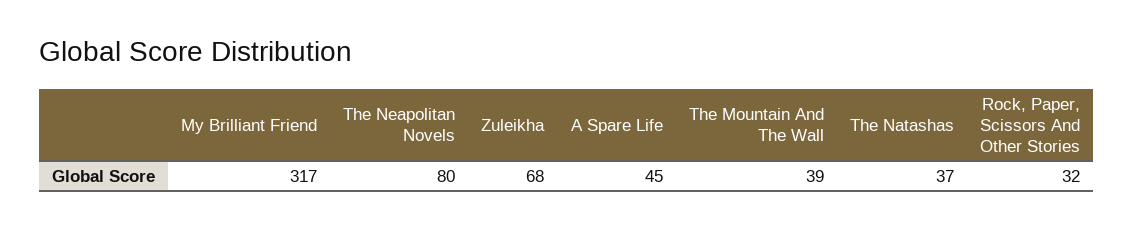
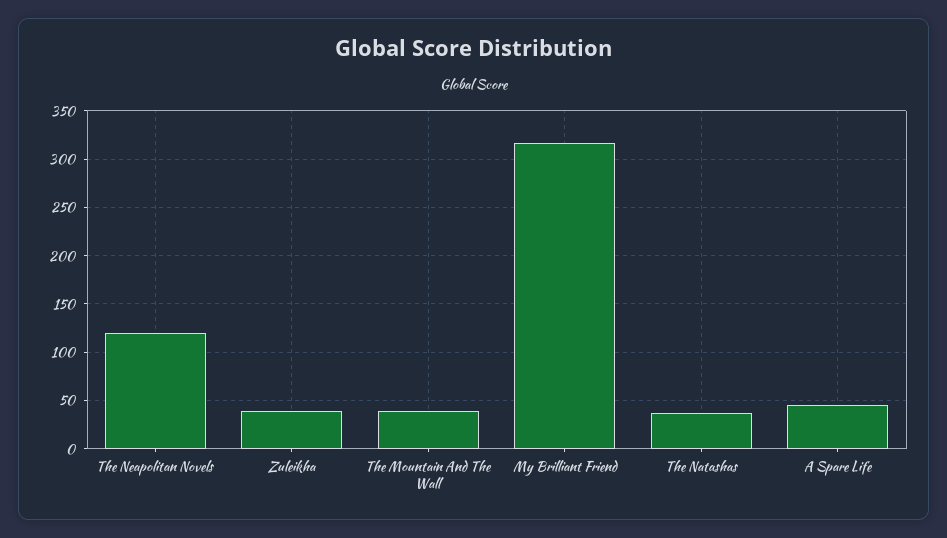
  {
    "My Brilliant Friend": 317,
-   "The Neapolitan Novels": 80,
+   "The Neapolitan Novels": 120,
-   "Zuleikha": 68,
+   "Zuleikha": 40,
    "A Spare Life": 45,
    "The Mountain And The Wall": 39,
-   "The Natashas": 37,
+   "The Natashas": 37
-   "Rock, Paper, Scissors And Other Stories": 32
  }

